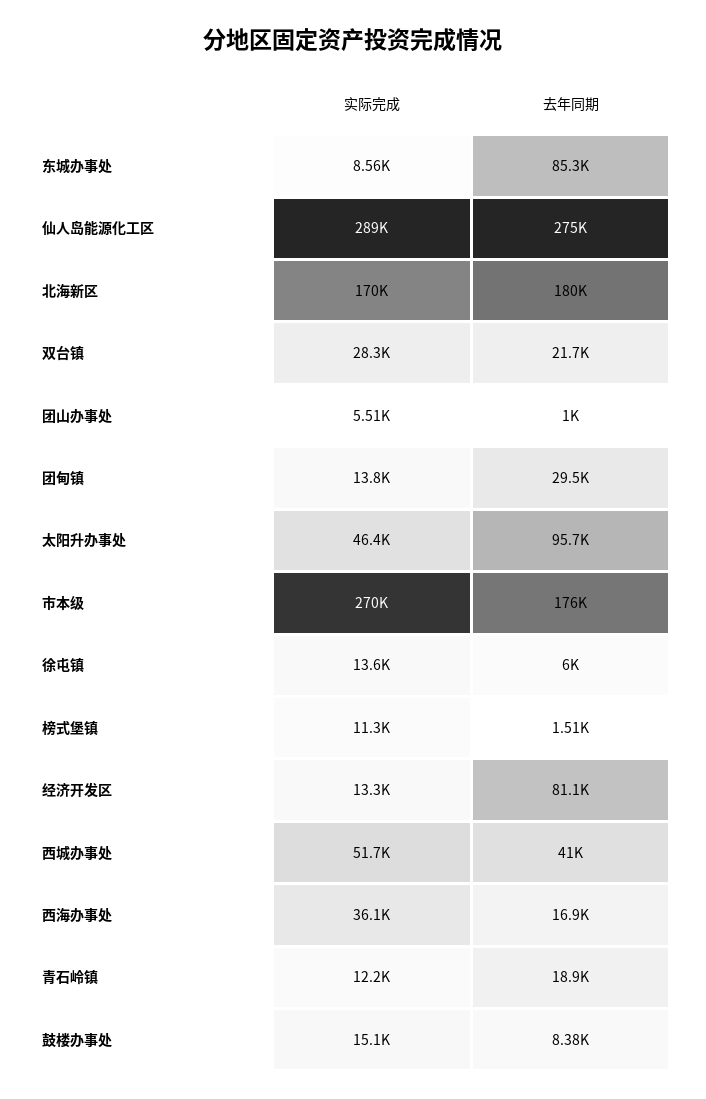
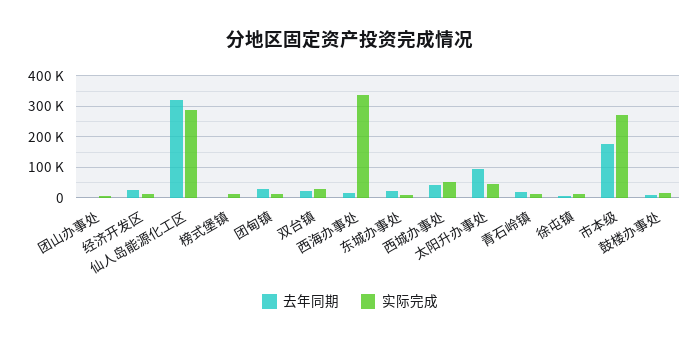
  {
    "实际完成": {
      "东城办事处": 8560,
      "仙人岛能源化工区": 289000,
-     "北海新区": 170000,
      "双台镇": 28300,
      "团山办事处": 5510,
      "团甸镇": 13800,
      "太阳升办事处": 46400,
      "市本级": 270000,
      "徐屯镇": 13600,
      "榜式堡镇": 11300,
      "经济开发区": 13300,
      "西城办事处": 51700,
-     "西海办事处": 36100,
+     "西海办事处": 340000,
      "青石岭镇": 12200,
      "鼓楼办事处": 15100
    },
    "去年同期": {
-     "东城办事处": 85300,
+     "东城办事处": 20000,
-     "仙人岛能源化工区": 275000,
+     "仙人岛能源化工区": 320000,
-     "北海新区": 180000,
      "双台镇": 21700,
      "团山办事处": 1000,
      "团甸镇": 29500,
      "太阳升办事处": 95700,
      "市本级": 176000,
      "徐屯镇": 6000,
      "榜式堡镇": 1510,
-     "经济开发区": 81100,
+     "经济开发区": 20000,
      "西城办事处": 41000,
      "西海办事处": 16900,
      "青石岭镇": 18900,
      "鼓楼办事处": 8380
    }
  }

